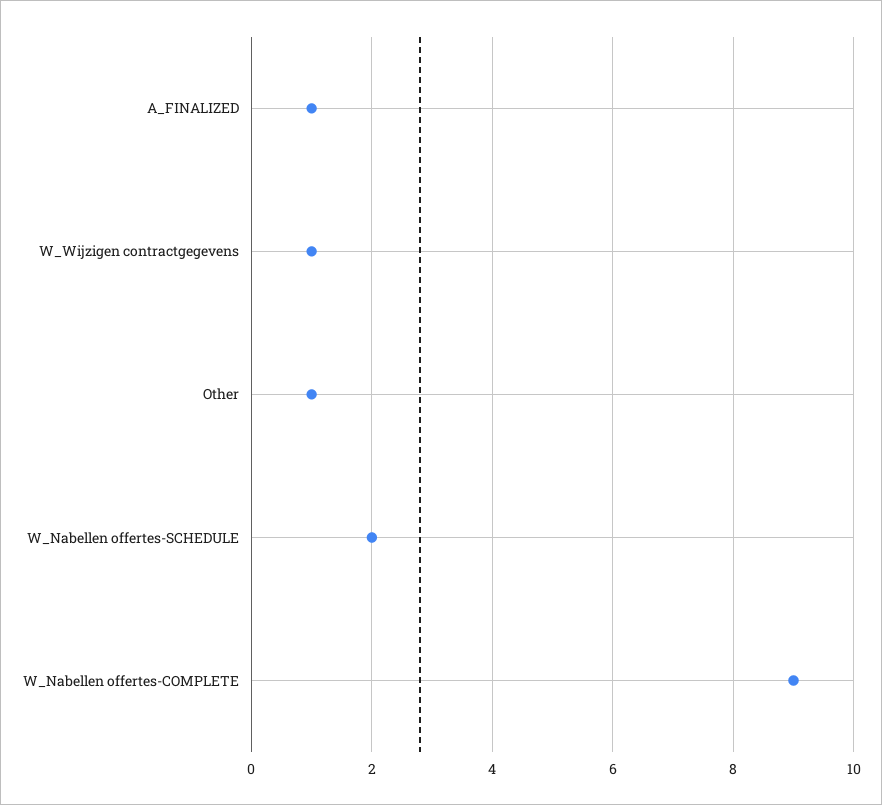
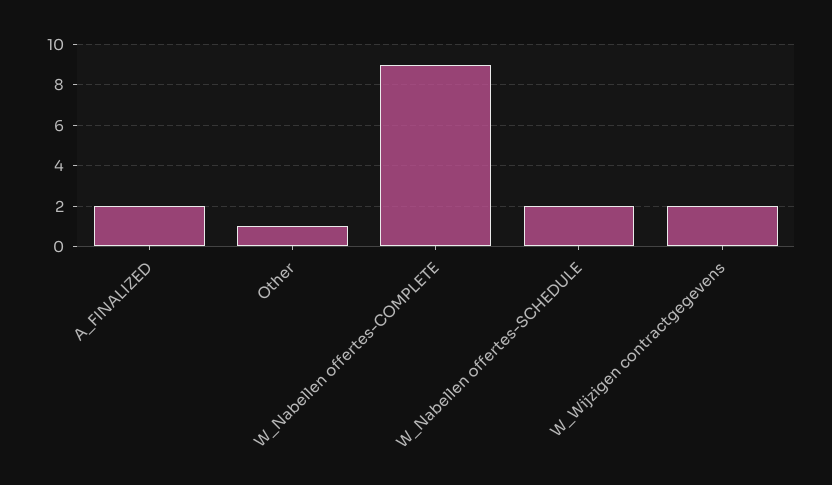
  {
-   "A_FINALIZED": 1,
+   "A_FINALIZED": 2,
-   "W_Wijzigen contractgegevens": 1,
+   "W_Wijzigen contractgegevens": 2,
    "Other": 1,
    "W_Nabellen offertes-SCHEDULE": 2,
    "W_Nabellen offertes-COMPLETE": 9
  }

